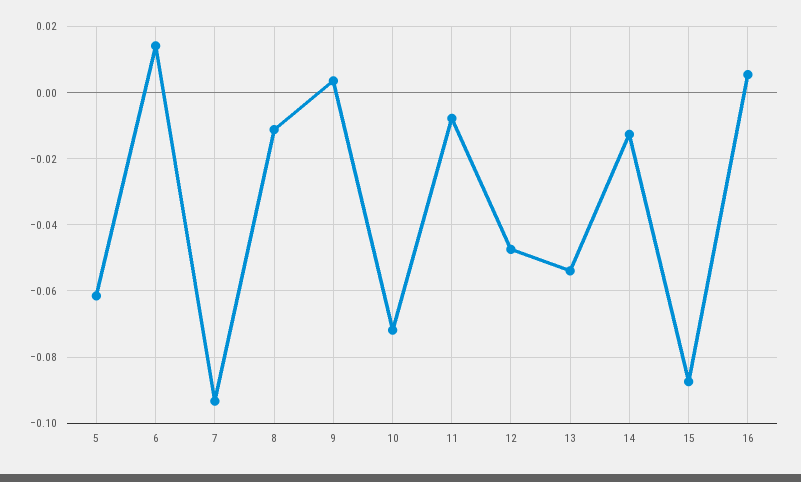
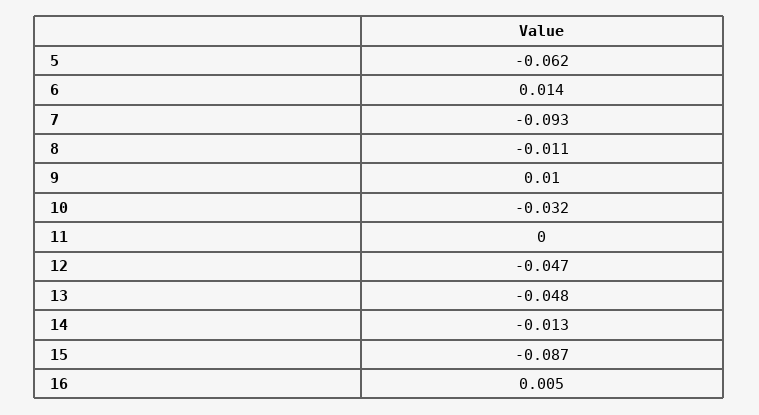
  {
    "5": -0.062,
    "6": 0.014,
    "7": -0.093,
    "8": -0.011,
-   "9": 0.004,
+   "9": 0.01,
-   "10": -0.072,
+   "10": -0.032,
-   "11": -0.008,
+   "11": 0,
    "12": -0.047,
-   "13": -0.054,
+   "13": -0.048,
    "14": -0.013,
    "15": -0.087,
    "16": 0.005
  }

